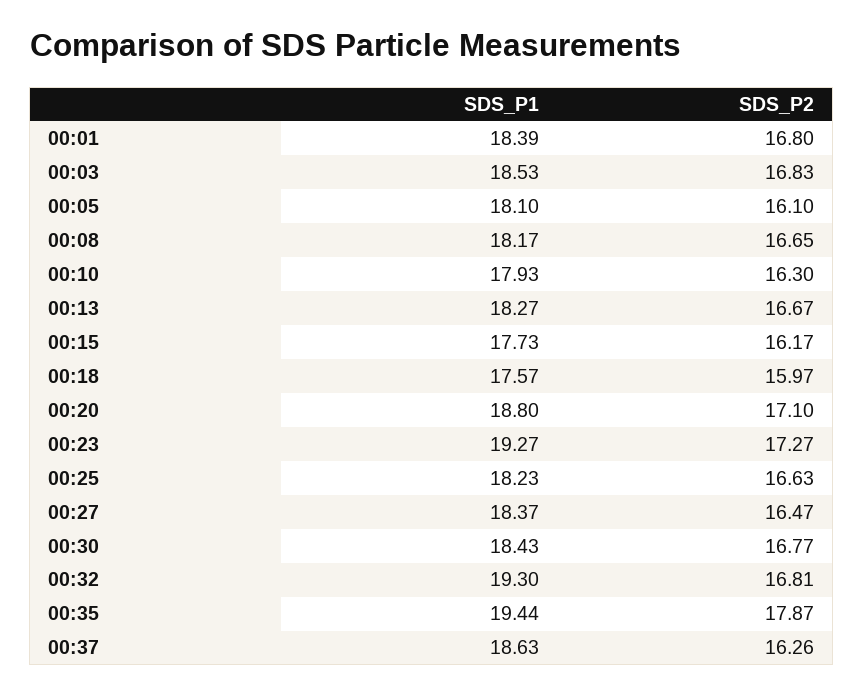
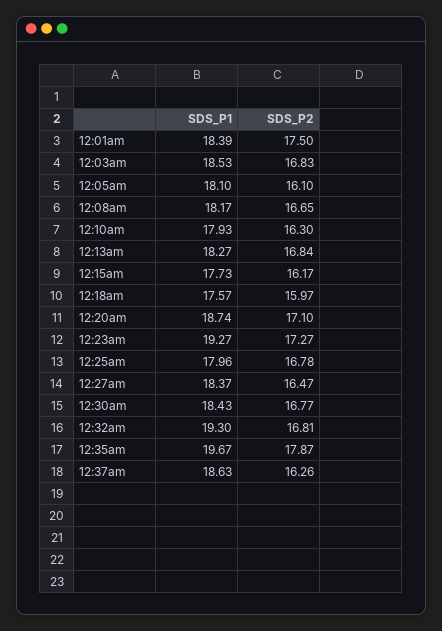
  {
    "SDS_P1": {
      "00:01": 18.39,
      "00:03": 18.53,
      "00:05": 18.1,
      "00:08": 18.17,
      "00:10": 17.93,
      "00:13": 18.27,
      "00:15": 17.73,
      "00:18": 17.57,
-     "00:20": 18.8,
+     "00:20": 18.74,
      "00:23": 19.27,
-     "00:25": 18.23,
+     "00:25": 17.96,
      "00:27": 18.37,
      "00:30": 18.43,
      "00:32": 19.3,
-     "00:35": 19.44,
+     "00:35": 19.67,
      "00:37": 18.63
    },
    "SDS_P2": {
-     "00:01": 16.8,
+     "00:01": 17.5,
      "00:03": 16.83,
      "00:05": 16.1,
      "00:08": 16.65,
      "00:10": 16.3,
-     "00:13": 16.67,
+     "00:13": 16.84,
      "00:15": 16.17,
      "00:18": 15.97,
      "00:20": 17.1,
      "00:23": 17.27,
-     "00:25": 16.63,
+     "00:25": 16.78,
      "00:27": 16.47,
      "00:30": 16.77,
      "00:32": 16.81,
      "00:35": 17.87,
      "00:37": 16.26
    }
  }

